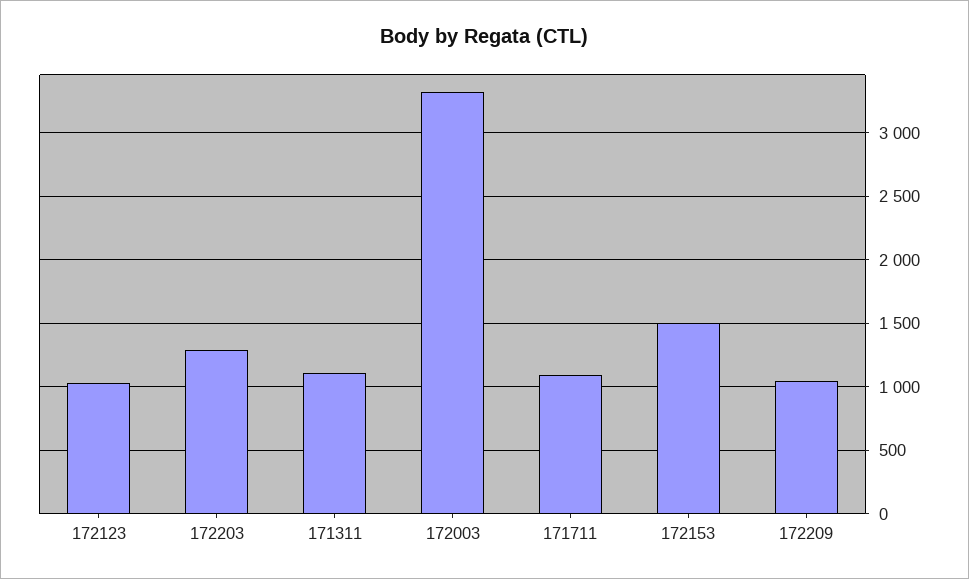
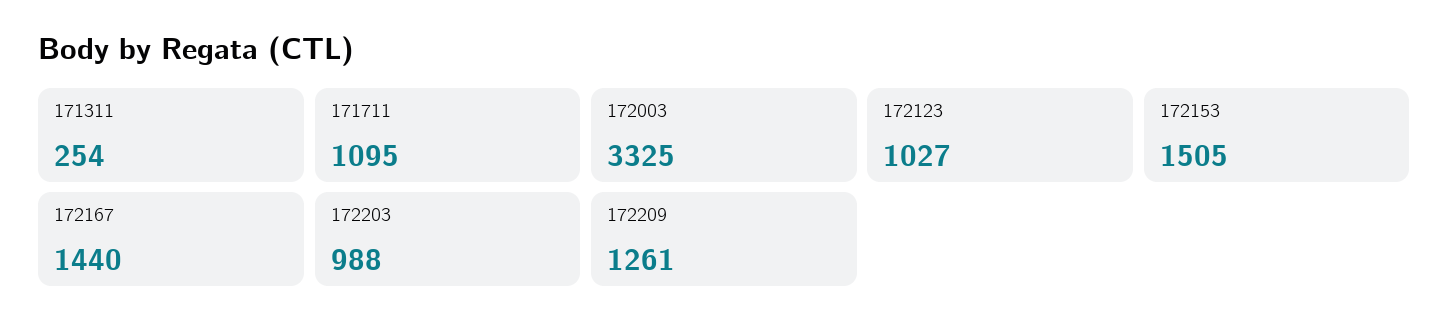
  {
    "172123": 1027,
-   "172203": 1300,
+   "172203": 988,
-   "171311": 1100,
+   "171311": 254,
    "172003": 3325,
    "171711": 1095,
    "172153": 1505,
-   "172209": 1050
+   "172209": 1261,
+   "172167": 1440
  }

